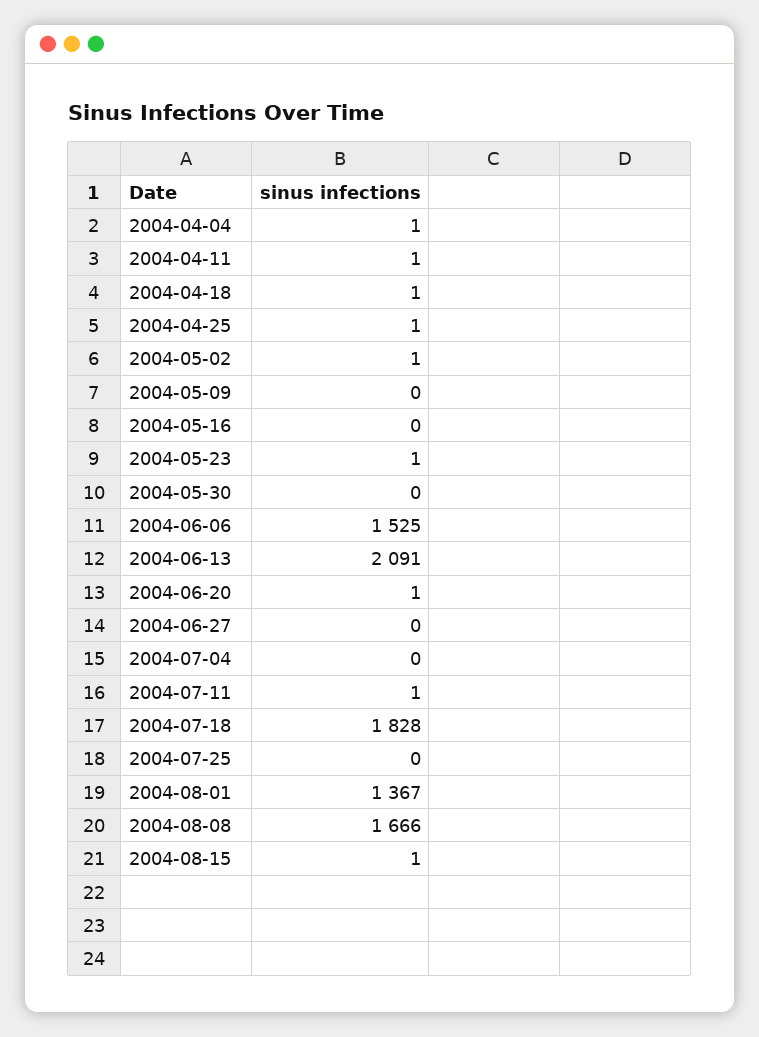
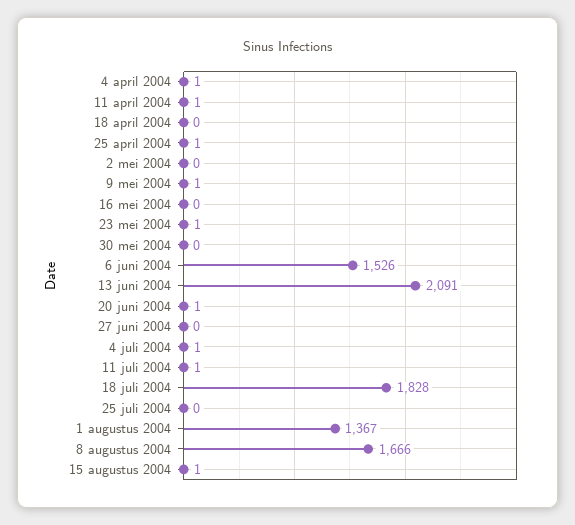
  {
    "2004-04-04": 1,
    "2004-04-11": 1,
-   "2004-04-18": 1,
+   "2004-04-18": 0,
    "2004-04-25": 1,
-   "2004-05-02": 1,
+   "2004-05-02": 0,
-   "2004-05-09": 0,
+   "2004-05-09": 1,
    "2004-05-16": 0,
    "2004-05-23": 1,
    "2004-05-30": 0,
-   "2004-06-06": 1525,
+   "2004-06-06": 1526,
    "2004-06-13": 2091,
    "2004-06-20": 1,
    "2004-06-27": 0,
-   "2004-07-04": 0,
+   "2004-07-04": 1,
    "2004-07-11": 1,
    "2004-07-18": 1828,
    "2004-07-25": 0,
    "2004-08-01": 1367,
    "2004-08-08": 1666,
    "2004-08-15": 1
  }

